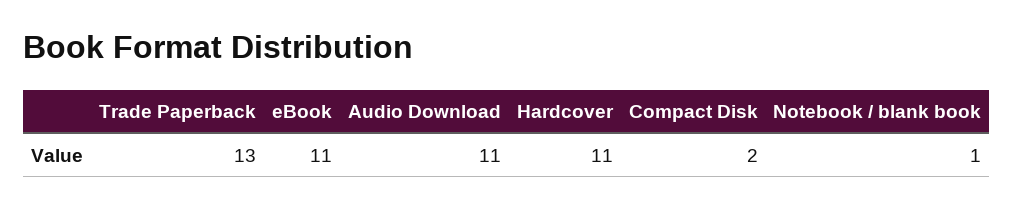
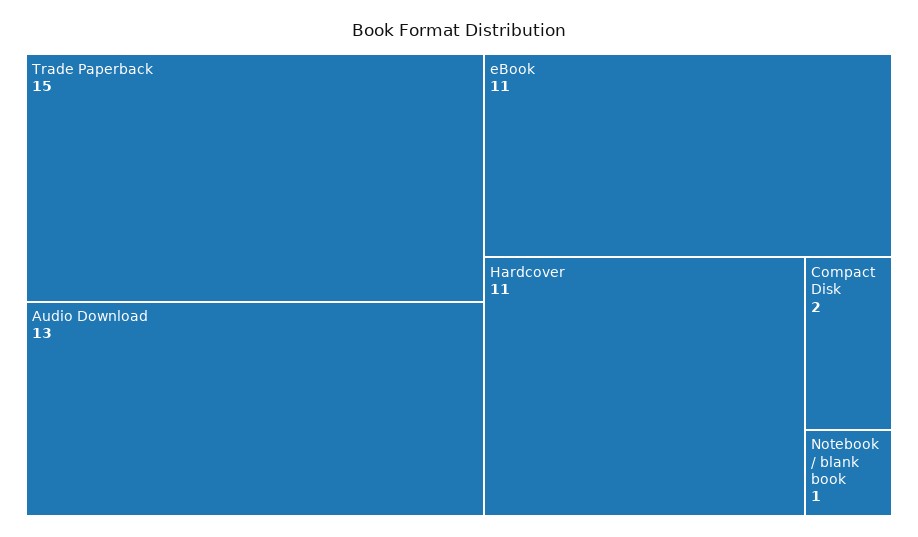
  {
-   "Trade Paperback": 13,
+   "Trade Paperback": 15,
    "eBook": 11,
-   "Audio Download": 11,
+   "Audio Download": 13,
    "Hardcover": 11,
    "Compact Disk": 2,
    "Notebook / blank book": 1
  }

